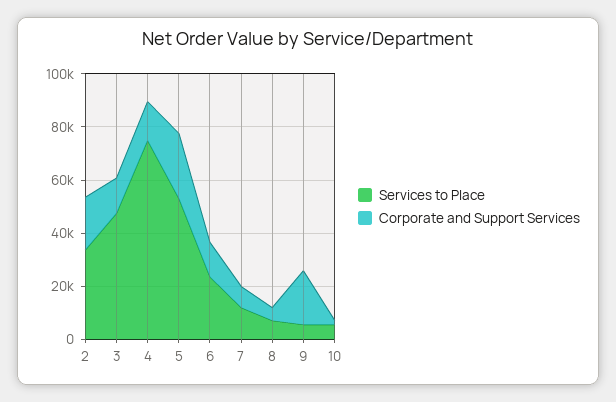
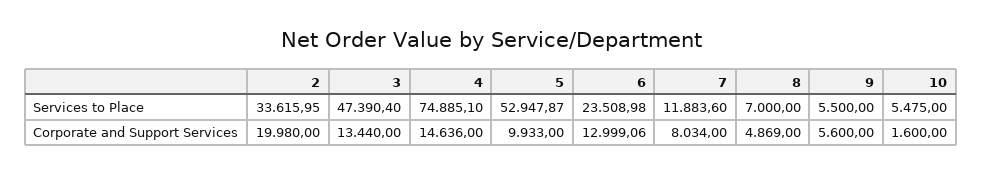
  {
    "Services to Place": {
      "2": 33615.95,
      "3": 47390.4,
      "4": 74885.1,
      "5": 52947.87,
      "6": 23508.98,
      "7": 11883.6,
      "8": 7000,
      "9": 5500,
      "10": 5475
    },
    "Corporate and Support Services": {
      "2": 19980,
      "3": 13440,
      "4": 14636,
-     "5": 25000,
+     "5": 9933,
      "6": 12999.06,
      "7": 8034,
      "8": 4869,
-     "9": 20000,
+     "9": 5600,
      "10": 1600
    }
  }

